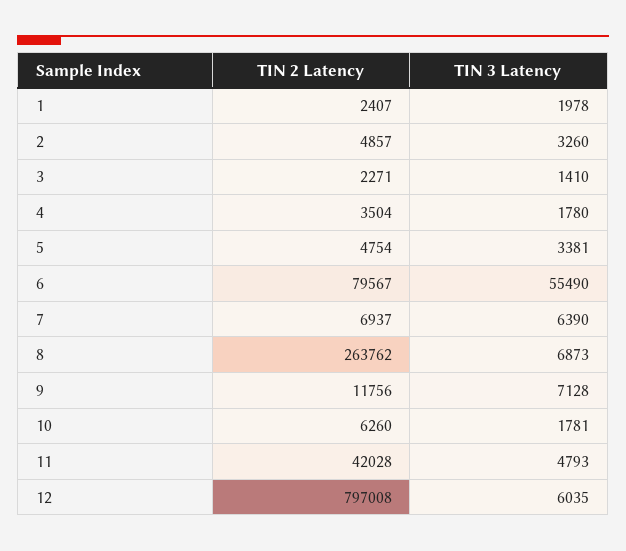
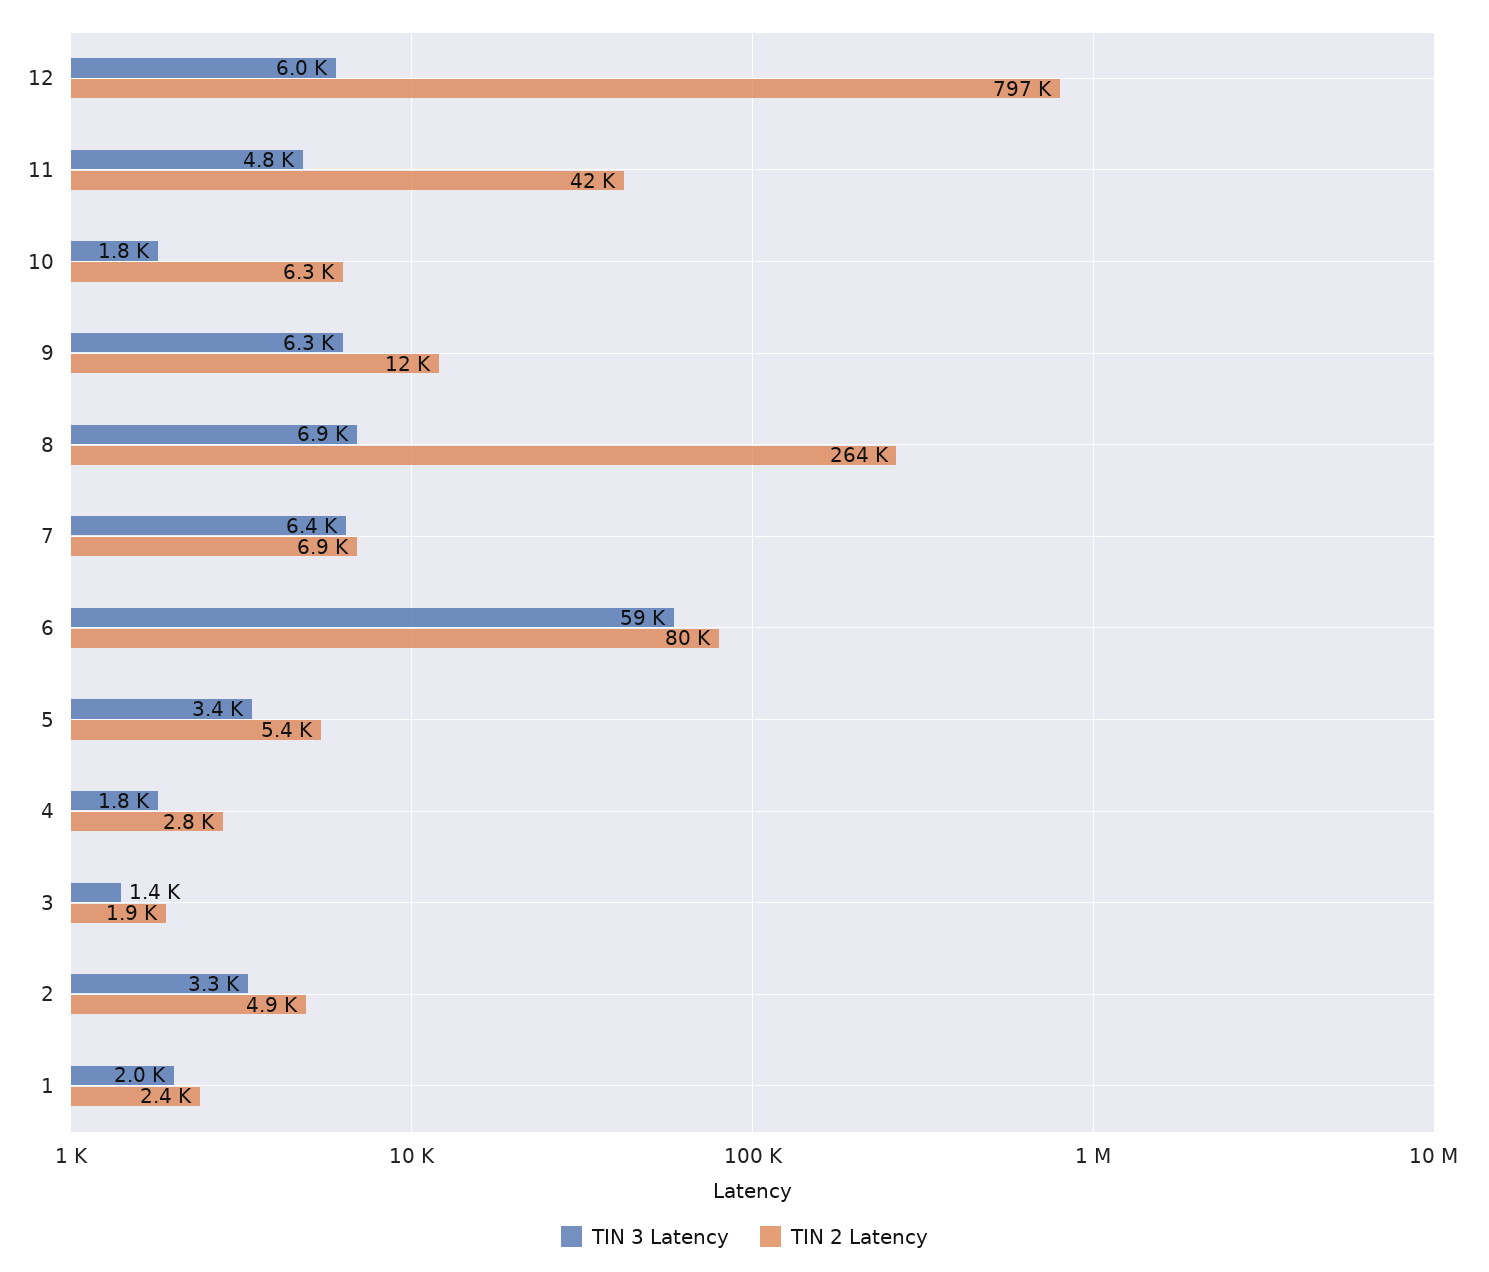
  {
    "TIN 2 Latency": {
      "1": 2407,
      "2": 4857,
-     "3": 2271,
+     "3": 1900,
-     "4": 3504,
+     "4": 2800,
-     "5": 4754,
+     "5": 5400,
      "6": 79567,
      "7": 6937,
      "8": 263762,
      "9": 11756,
      "10": 6260,
      "11": 42028,
      "12": 797008
    },
    "TIN 3 Latency": {
      "1": 1978,
      "2": 3260,
      "3": 1410,
      "4": 1780,
      "5": 3381,
-     "6": 55490,
+     "6": 59000,
      "7": 6390,
      "8": 6873,
-     "9": 7128,
+     "9": 6300,
      "10": 1781,
      "11": 4793,
      "12": 6035
    }
  }

